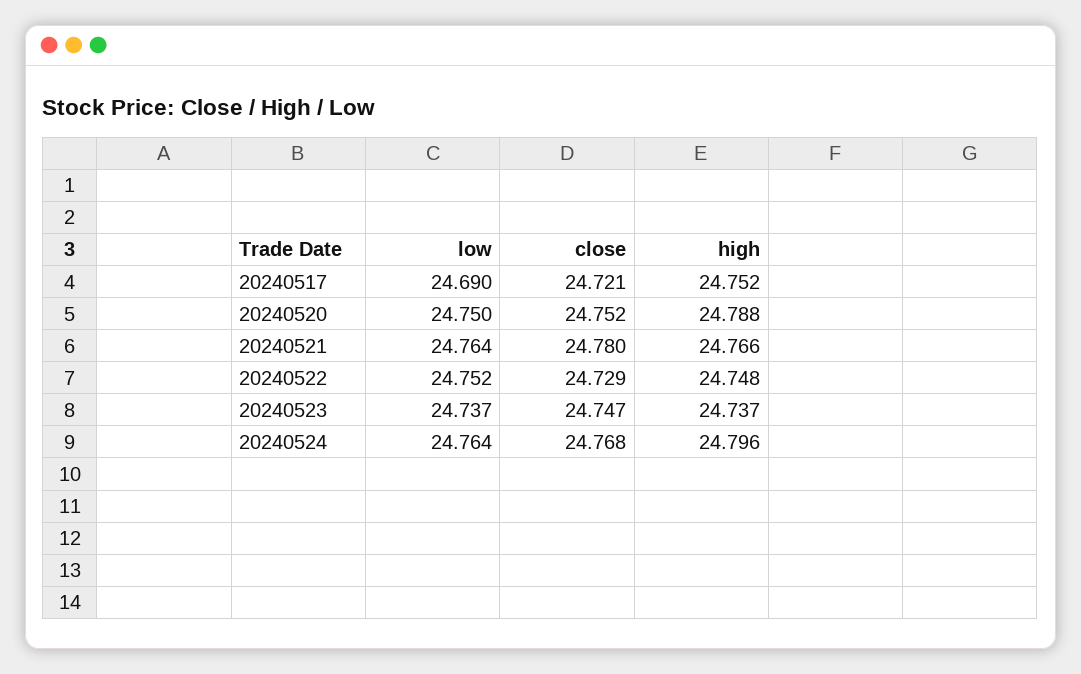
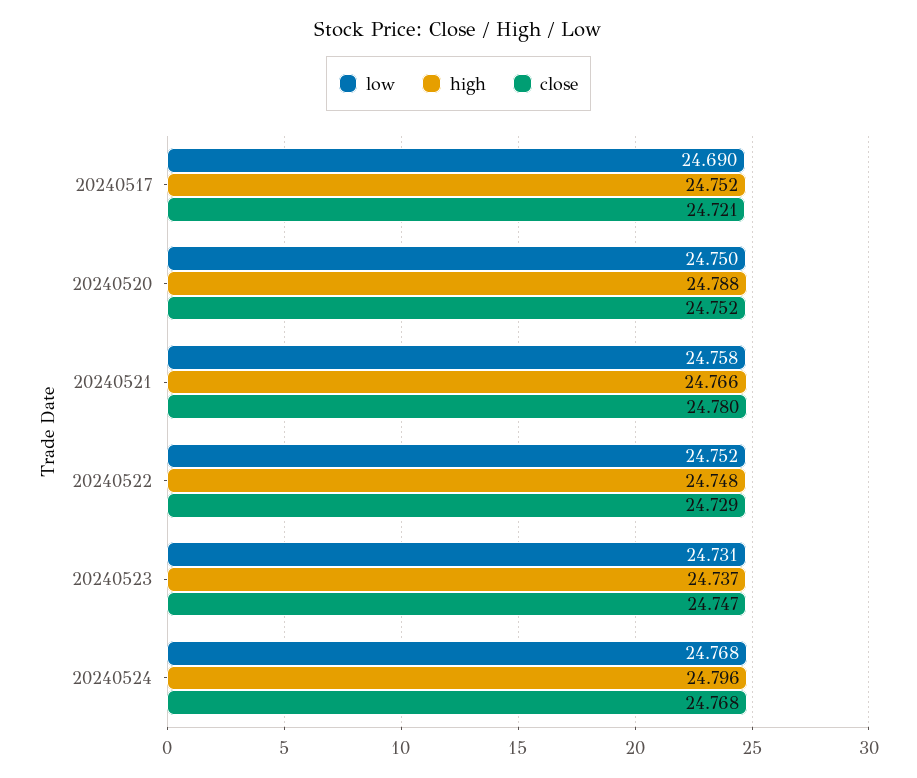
  {
    "low": {
      "20240517": 24.69,
      "20240520": 24.75,
-     "20240521": 24.764,
+     "20240521": 24.758,
      "20240522": 24.752,
-     "20240523": 24.737,
+     "20240523": 24.731,
-     "20240524": 24.764
+     "20240524": 24.768
    },
    "close": {
      "20240517": 24.721,
      "20240520": 24.752,
      "20240521": 24.78,
      "20240522": 24.729,
      "20240523": 24.747,
      "20240524": 24.768
    },
    "high": {
      "20240517": 24.752,
      "20240520": 24.788,
      "20240521": 24.766,
      "20240522": 24.748,
      "20240523": 24.737,
      "20240524": 24.796
    }
  }

